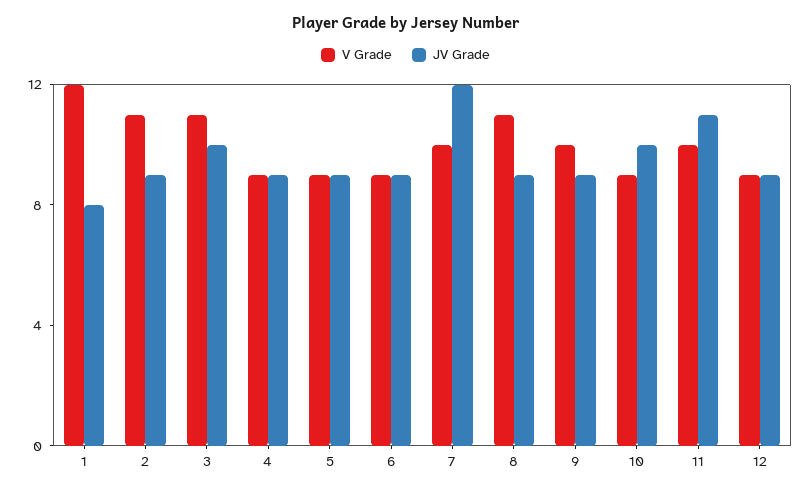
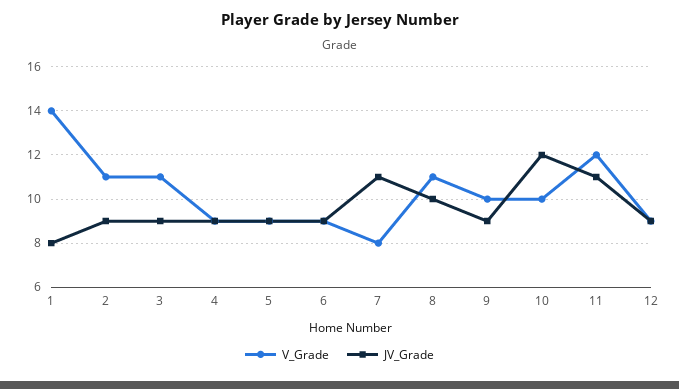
  {
    "V Grade": {
-     "1": 12,
+     "1": 14,
      "2": 11,
      "3": 11,
      "4": 9,
      "5": 9,
      "6": 9,
-     "7": 10,
+     "7": 8,
      "8": 11,
      "9": 10,
-     "10": 9,
+     "10": 10,
-     "11": 10,
+     "11": 12,
      "12": 9
    },
    "JV Grade": {
      "1": 8,
      "2": 9,
-     "3": 10,
+     "3": 9,
      "4": 9,
      "5": 9,
      "6": 9,
-     "7": 12,
+     "7": 11,
-     "8": 9,
+     "8": 10,
      "9": 9,
-     "10": 10,
+     "10": 12,
      "11": 11,
      "12": 9
    }
  }

